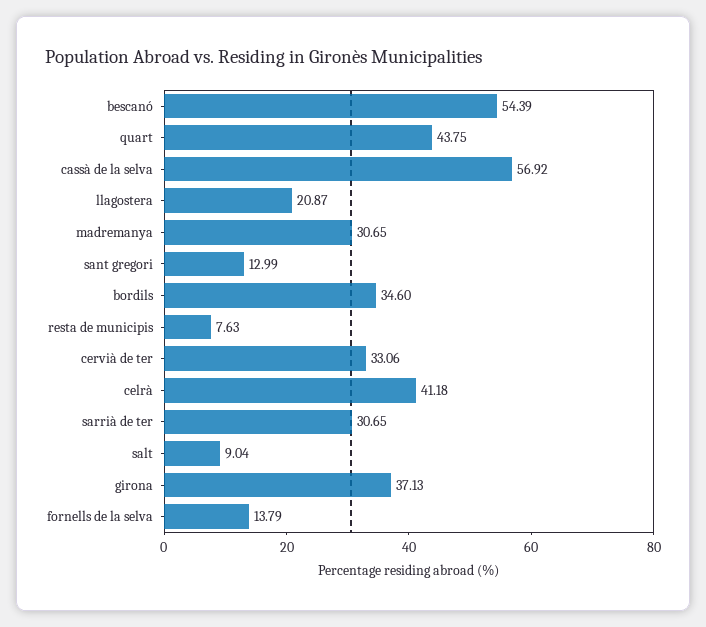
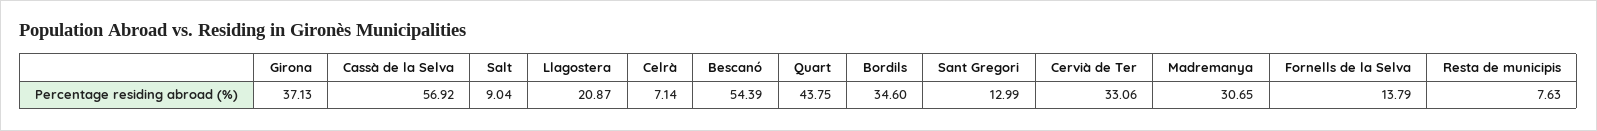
  {
    "bescanó": 54.39,
    "quart": 43.75,
    "cassà de la selva": 56.92,
    "llagostera": 20.87,
    "madremanya": 30.65,
    "sant gregori": 12.99,
    "bordils": 34.6,
    "resta de municipis": 7.63,
    "cervià de ter": 33.06,
-   "celrà": 41.18,
+   "celrà": 7.14,
-   "sarrià de ter": 30.65,
    "salt": 9.04,
    "girona": 37.13,
    "fornells de la selva": 13.79
  }

